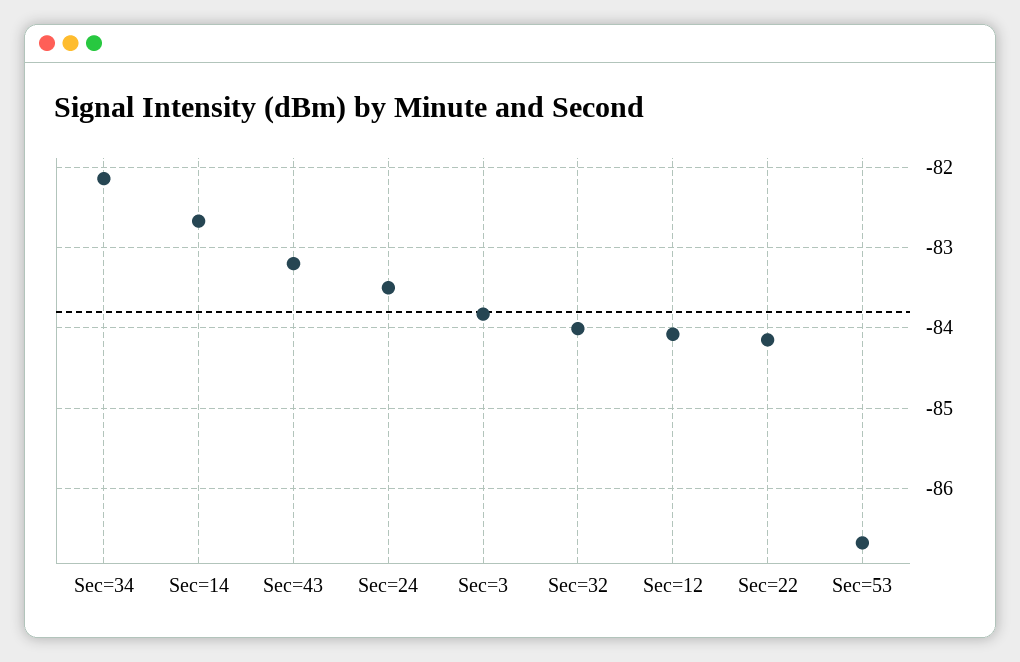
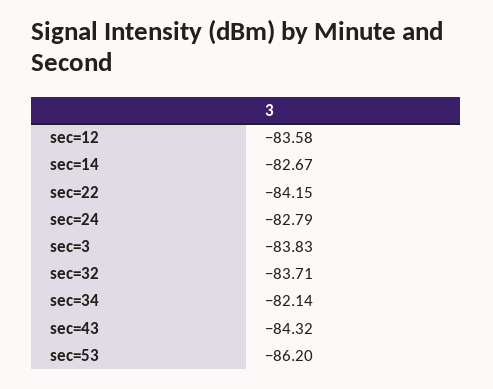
  {
    "Sec=34": -82.14,
    "Sec=14": -82.67,
-   "Sec=43": -83.2,
+   "Sec=43": -84.32,
-   "Sec=24": -83.5,
+   "Sec=24": -82.79,
    "Sec=3": -83.83,
-   "Sec=32": -84,
+   "Sec=32": -83.71,
-   "Sec=12": -84.1,
+   "Sec=12": -83.58,
    "Sec=22": -84.15,
-   "Sec=53": -86.7
+   "Sec=53": -86.2
  }

